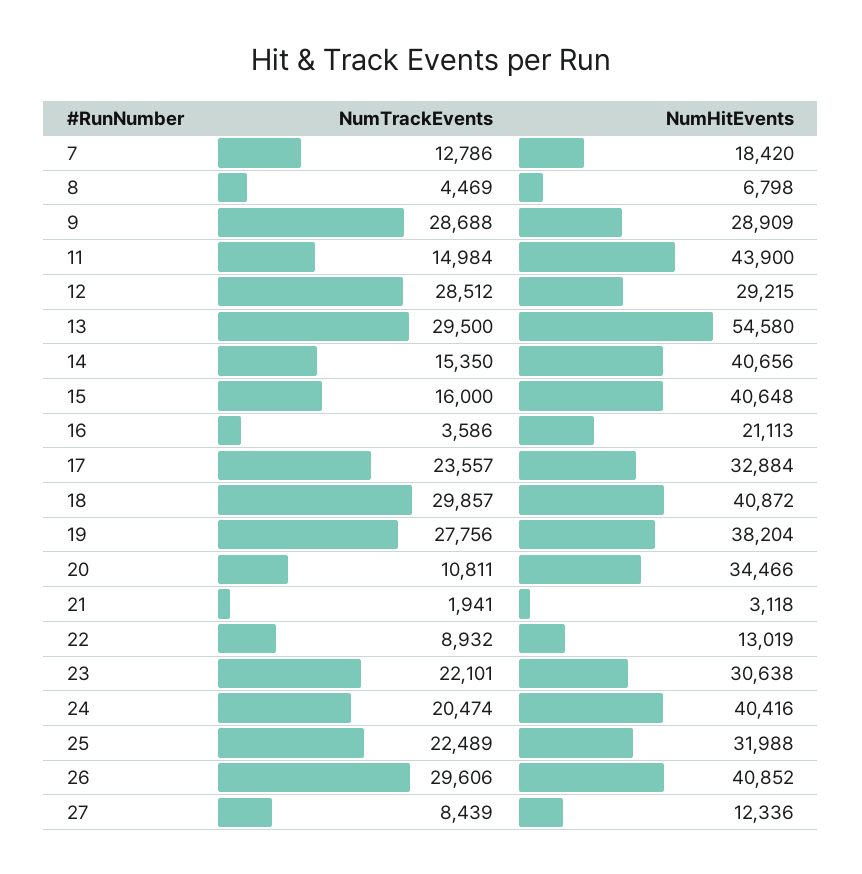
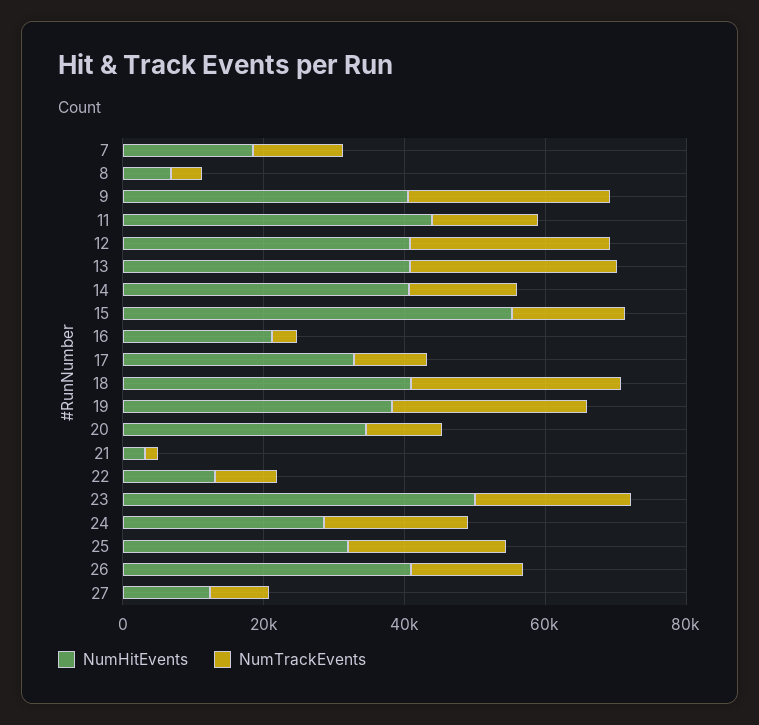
  {
    "NumTrackEvents": {
      "7": 12786,
      "8": 4469,
      "9": 28688,
      "11": 14984,
      "12": 28512,
      "13": 29500,
      "14": 15350,
      "15": 16000,
      "16": 3586,
-     "17": 23557,
+     "17": 10000,
      "18": 29857,
      "19": 27756,
      "20": 10811,
      "21": 1941,
      "22": 8932,
      "23": 22101,
      "24": 20474,
      "25": 22489,
-     "26": 29606,
+     "26": 15000,
      "27": 8439
    },
    "NumHitEvents": {
      "7": 18420,
      "8": 6798,
-     "9": 28909,
+     "9": 40000,
      "11": 43900,
-     "12": 29215,
+     "12": 40000,
-     "13": 54580,
+     "13": 40000,
      "14": 40656,
-     "15": 40648,
+     "15": 55000,
      "16": 21113,
      "17": 32884,
      "18": 40872,
      "19": 38204,
      "20": 34466,
      "21": 3118,
      "22": 13019,
-     "23": 30638,
+     "23": 50000,
-     "24": 40416,
+     "24": 30000,
      "25": 31988,
      "26": 40852,
      "27": 12336
    }
  }

